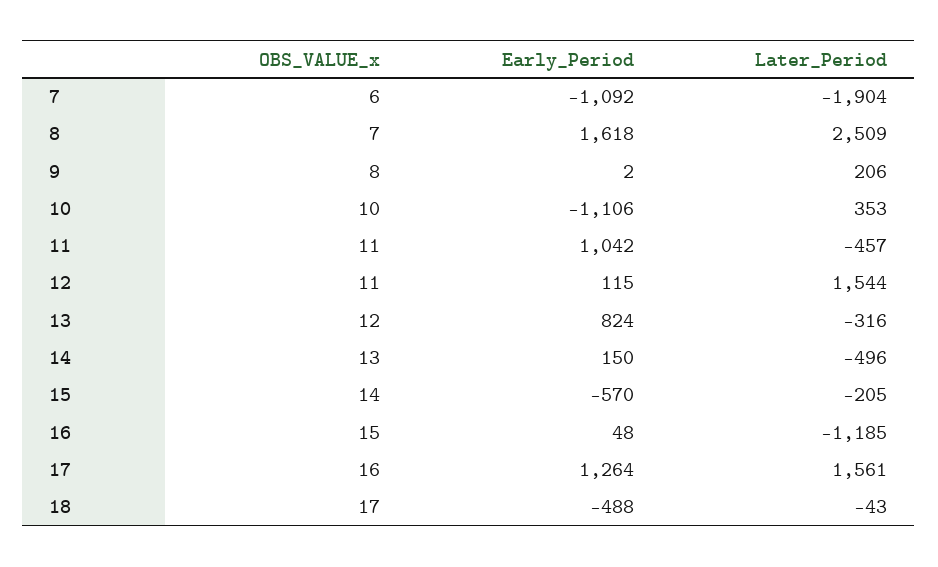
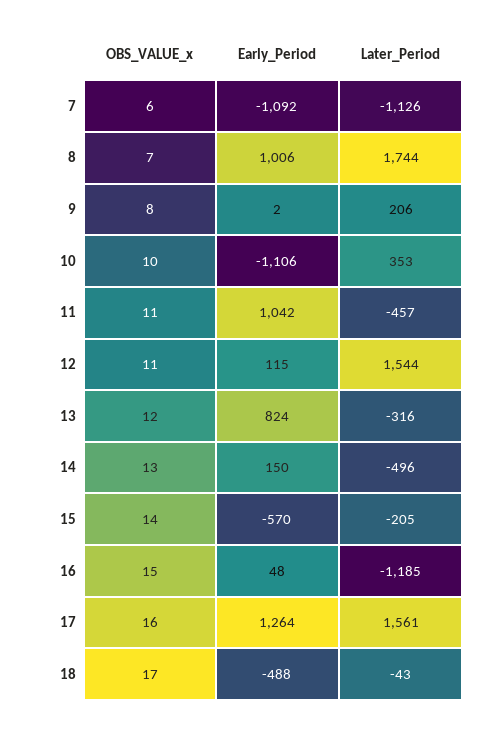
  {
    "OBS_VALUE_x": {
      "7": 6,
      "8": 7,
      "9": 8,
      "10": 10,
      "11": 11,
      "12": 11,
      "13": 12,
      "14": 13,
      "15": 14,
      "16": 15,
      "17": 16,
      "18": 17
    },
    "Early_Period": {
      "7": -1092,
-     "8": 1618,
+     "8": 1006,
      "9": 2,
      "10": -1106,
      "11": 1042,
      "12": 115,
      "13": 824,
      "14": 150,
      "15": -570,
      "16": 48,
      "17": 1264,
      "18": -488
    },
    "Later_Period": {
-     "7": -1904,
+     "7": -1126,
-     "8": 2509,
+     "8": 1744,
      "9": 206,
      "10": 353,
      "11": -457,
      "12": 1544,
      "13": -316,
      "14": -496,
      "15": -205,
      "16": -1185,
      "17": 1561,
      "18": -43
    }
  }

